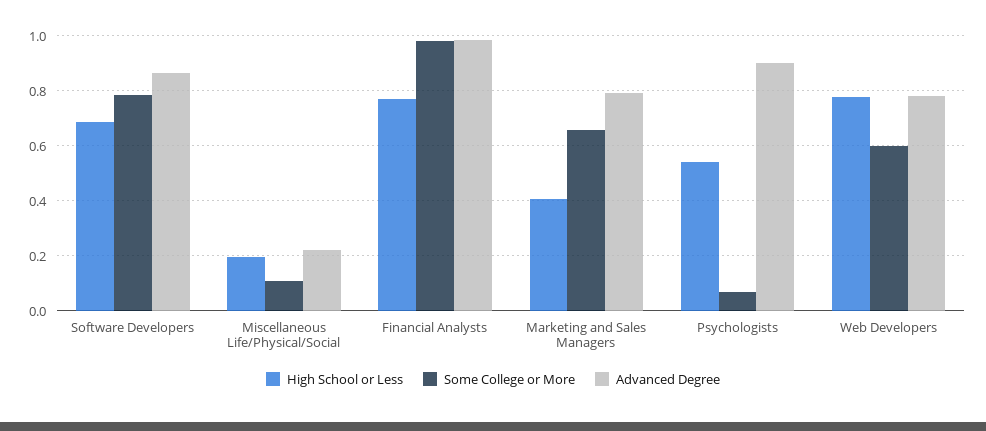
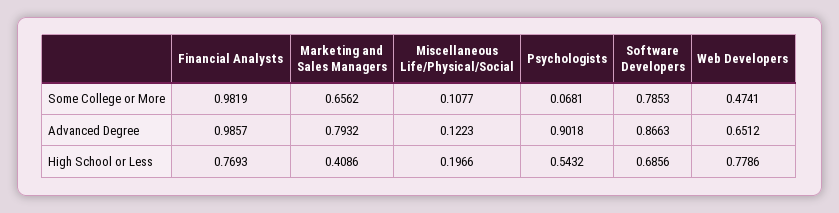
  {
    "High School or Less": {
      "Software Developers": 0.6856,
      "Miscellaneous Life/Physical/Social": 0.1966,
      "Financial Analysts": 0.7693,
      "Marketing and Sales Managers": 0.4086,
      "Psychologists": 0.5432,
      "Web Developers": 0.7786
    },
    "Some College or More": {
      "Software Developers": 0.7853,
      "Miscellaneous Life/Physical/Social": 0.1077,
      "Financial Analysts": 0.9819,
      "Marketing and Sales Managers": 0.6562,
      "Psychologists": 0.0681,
-     "Web Developers": 0.6
+     "Web Developers": 0.4741
    },
    "Advanced Degree": {
      "Software Developers": 0.8663,
-     "Miscellaneous Life/Physical/Social": 0.225,
+     "Miscellaneous Life/Physical/Social": 0.1223,
      "Financial Analysts": 0.9857,
      "Marketing and Sales Managers": 0.7932,
      "Psychologists": 0.9018,
-     "Web Developers": 0.775
+     "Web Developers": 0.6512
    }
  }

